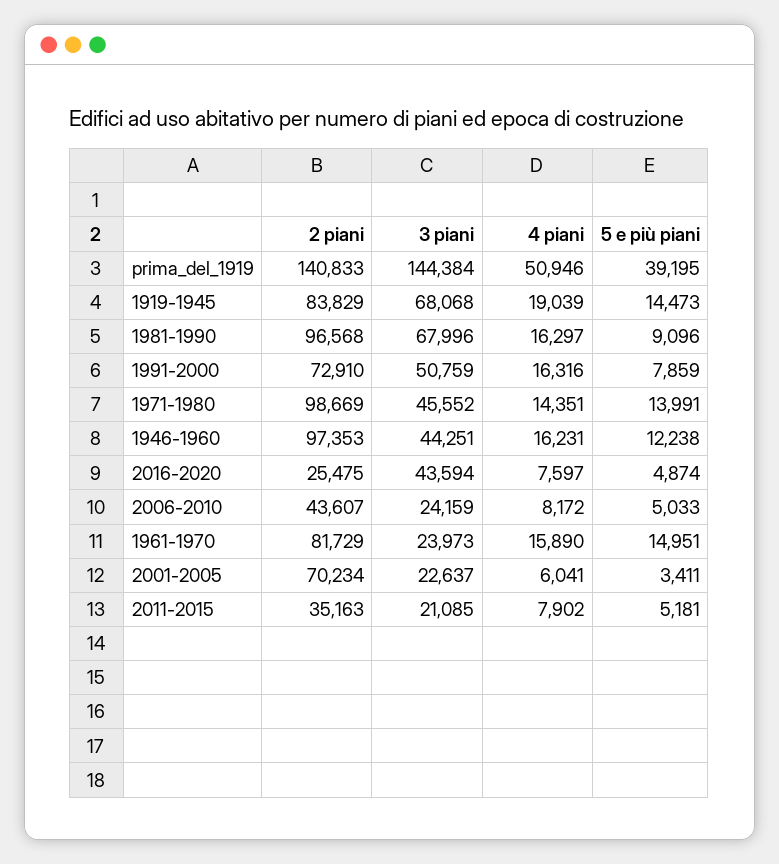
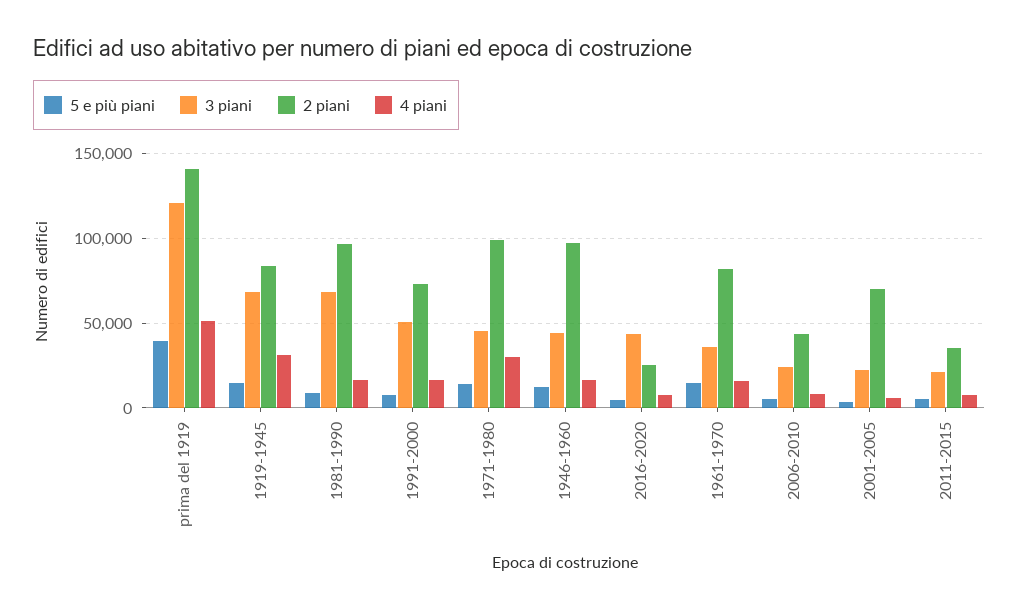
  {
    "2 piani": {
      "prima_del_1919": 140833,
      "1919-1945": 83829,
      "1981-1990": 96568,
      "1991-2000": 72910,
      "1971-1980": 98669,
      "1946-1960": 97353,
      "2016-2020": 25475,
      "2006-2010": 43607,
      "1961-1970": 81729,
      "2001-2005": 70234,
      "2011-2015": 35163
    },
    "3 piani": {
-     "prima_del_1919": 144384,
+     "prima_del_1919": 120000,
      "1919-1945": 68068,
      "1981-1990": 67996,
      "1991-2000": 50759,
      "1971-1980": 45552,
      "1946-1960": 44251,
      "2016-2020": 43594,
      "2006-2010": 24159,
-     "1961-1970": 23973,
+     "1961-1970": 35000,
      "2001-2005": 22637,
      "2011-2015": 21085
    },
    "4 piani": {
      "prima_del_1919": 50946,
-     "1919-1945": 19039,
+     "1919-1945": 30000,
      "1981-1990": 16297,
      "1991-2000": 16316,
-     "1971-1980": 14351,
+     "1971-1980": 30000,
      "1946-1960": 16231,
      "2016-2020": 7597,
      "2006-2010": 8172,
      "1961-1970": 15890,
      "2001-2005": 6041,
      "2011-2015": 7902
    },
    "5 e più piani": {
      "prima_del_1919": 39195,
      "1919-1945": 14473,
      "1981-1990": 9096,
      "1991-2000": 7859,
      "1971-1980": 13991,
      "1946-1960": 12238,
      "2016-2020": 4874,
      "2006-2010": 5033,
      "1961-1970": 14951,
      "2001-2005": 3411,
      "2011-2015": 5181
    }
  }

